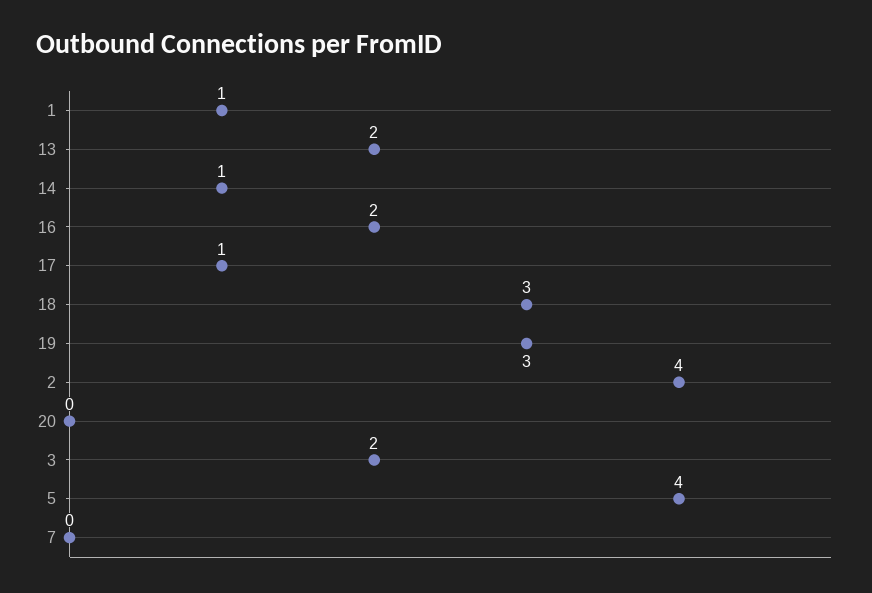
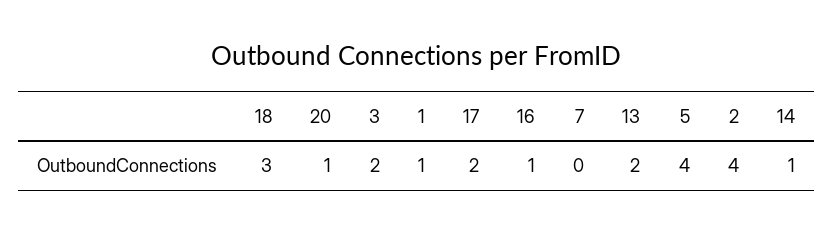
  {
    "1": 1,
    "13": 2,
    "14": 1,
-   "16": 2,
+   "16": 1,
-   "17": 1,
+   "17": 2,
    "18": 3,
-   "19": 3,
    "2": 4,
-   "20": 0,
+   "20": 1,
    "3": 2,
    "5": 4,
    "7": 0
  }

